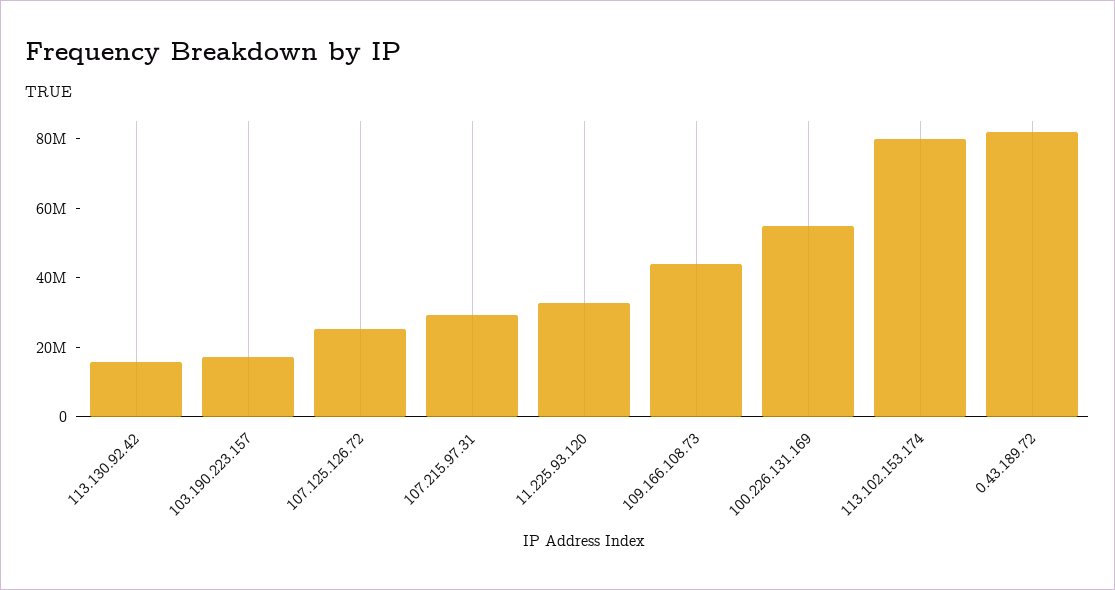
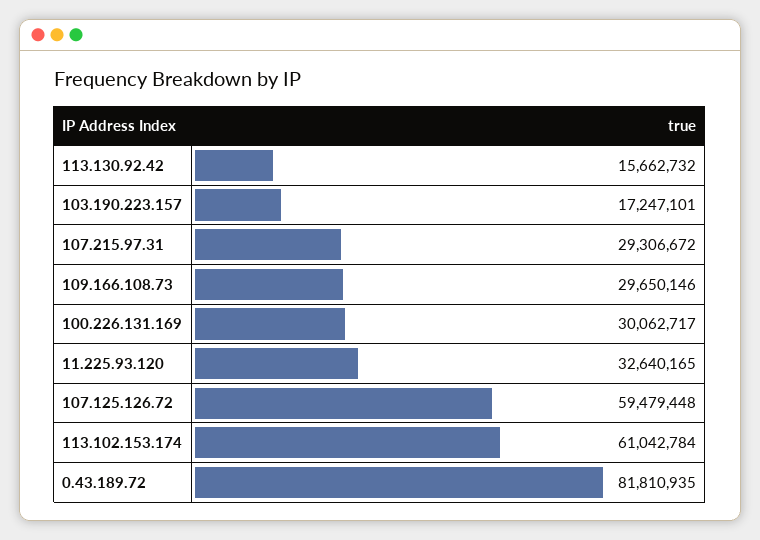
  {
    "113.130.92.42": 15662732,
    "103.190.223.157": 17247101,
-   "107.125.126.72": 25000000,
+   "107.125.126.72": 59479448,
    "107.215.97.31": 29306672,
    "11.225.93.120": 32640165,
-   "109.166.108.73": 45000000,
+   "109.166.108.73": 29650146,
-   "100.226.131.169": 55000000,
+   "100.226.131.169": 30062717,
-   "113.102.153.174": 80000000,
+   "113.102.153.174": 61042784,
    "0.43.189.72": 81810935
  }

